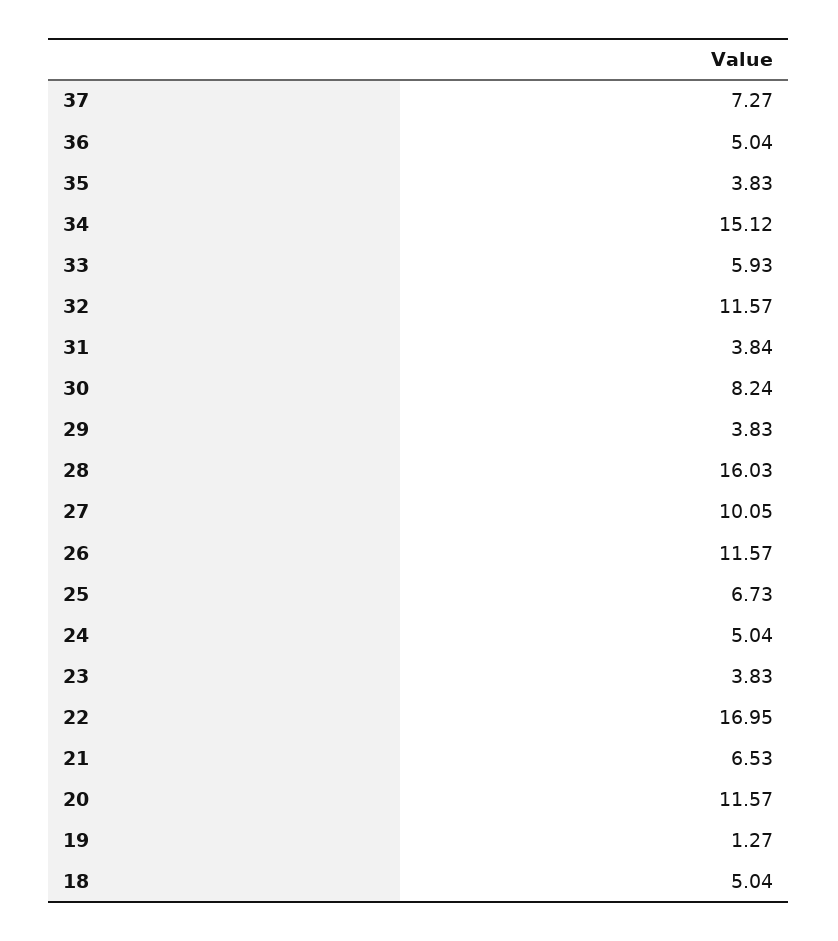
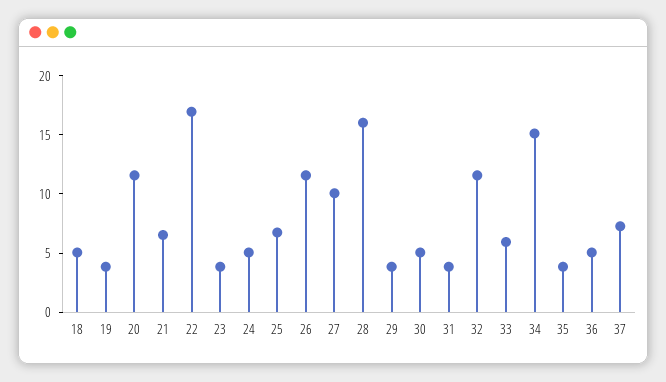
  {
    "37": 7.27,
    "36": 5.04,
    "35": 3.83,
    "34": 15.12,
    "33": 5.93,
    "32": 11.57,
    "31": 3.84,
-   "30": 8.24,
+   "30": 5,
    "29": 3.83,
    "28": 16.03,
    "27": 10.05,
    "26": 11.57,
    "25": 6.73,
    "24": 5.04,
    "23": 3.83,
    "22": 16.95,
    "21": 6.53,
    "20": 11.57,
-   "19": 1.27,
+   "19": 4,
    "18": 5.04
  }

